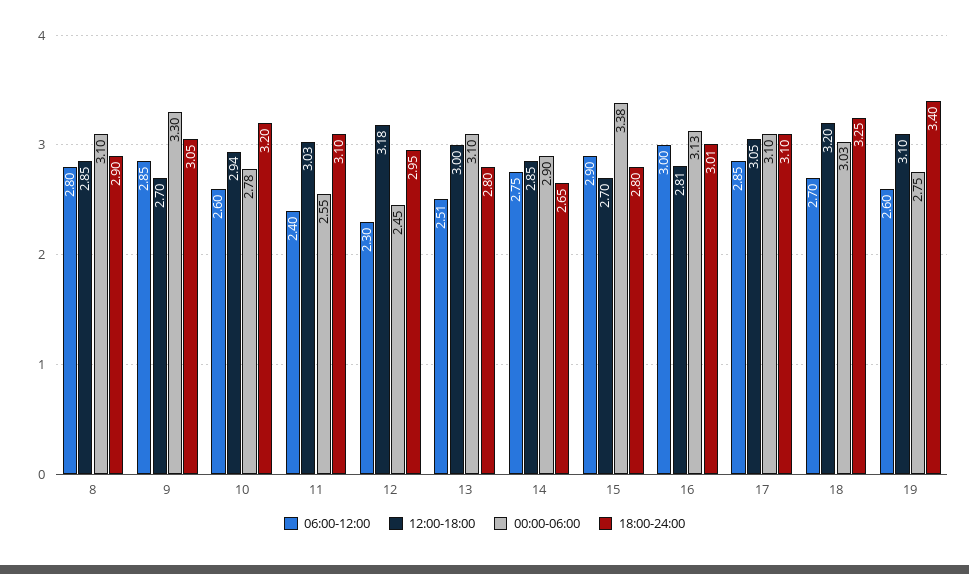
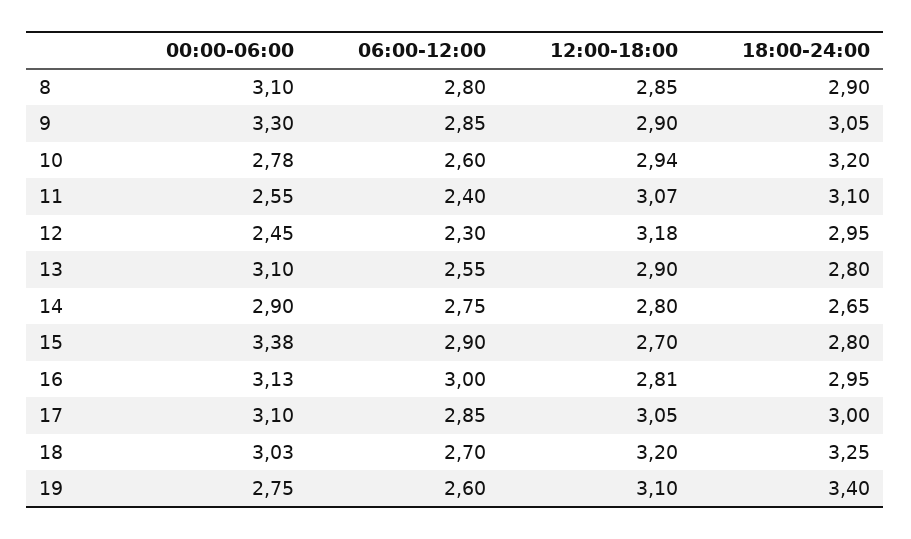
  {
    "06:00-12:00": {
      "8": 2.8,
      "9": 2.85,
      "10": 2.6,
      "11": 2.4,
      "12": 2.3,
-     "13": 2.51,
+     "13": 2.55,
      "14": 2.75,
      "15": 2.9,
      "16": 3,
      "17": 2.85,
      "18": 2.7,
      "19": 2.6
    },
    "12:00-18:00": {
      "8": 2.85,
-     "9": 2.7,
+     "9": 2.9,
      "10": 2.94,
-     "11": 3.03,
+     "11": 3.07,
      "12": 3.18,
-     "13": 3,
+     "13": 2.9,
-     "14": 2.85,
+     "14": 2.8,
      "15": 2.7,
      "16": 2.81,
      "17": 3.05,
      "18": 3.2,
      "19": 3.1
    },
    "00:00-06:00": {
      "8": 3.1,
      "9": 3.3,
      "10": 2.78,
      "11": 2.55,
      "12": 2.45,
      "13": 3.1,
      "14": 2.9,
      "15": 3.38,
      "16": 3.13,
      "17": 3.1,
      "18": 3.03,
      "19": 2.75
    },
    "18:00-24:00": {
      "8": 2.9,
      "9": 3.05,
      "10": 3.2,
      "11": 3.1,
      "12": 2.95,
      "13": 2.8,
      "14": 2.65,
      "15": 2.8,
-     "16": 3.01,
+     "16": 2.95,
-     "17": 3.1,
+     "17": 3,
      "18": 3.25,
      "19": 3.4
    }
  }

